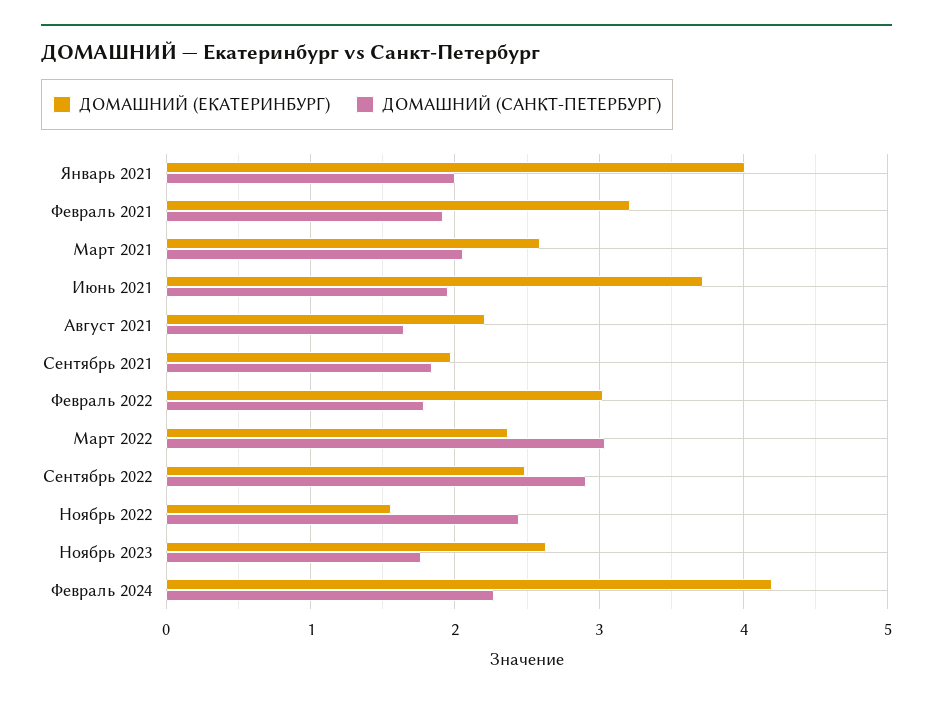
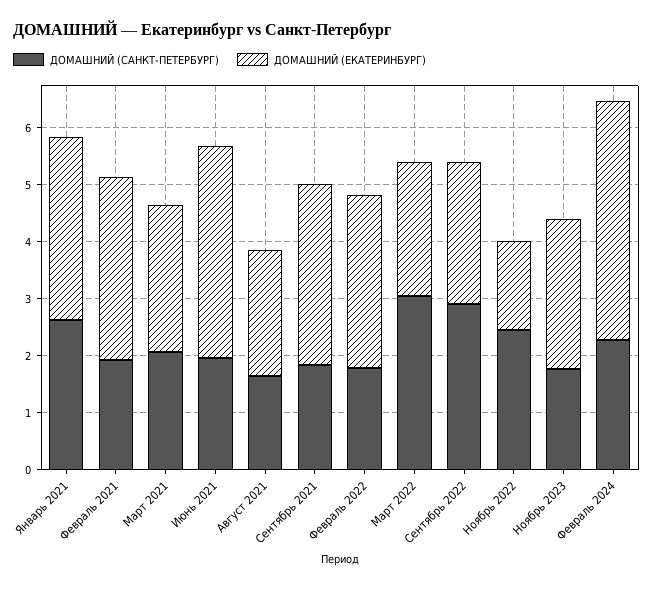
  {
    "ДОМАШНИЙ (ЕКАТЕРИНБУРГ)": {
-     "Январь 2021": 4,
+     "Январь 2021": 3.2,
      "Февраль 2021": 3.2,
      "Март 2021": 2.6,
      "Июнь 2021": 3.7,
      "Август 2021": 2.2,
-     "Сентябрь 2021": 2,
+     "Сентябрь 2021": 3.2,
      "Февраль 2022": 3,
      "Март 2022": 2.4,
      "Сентябрь 2022": 2.5,
      "Ноябрь 2022": 1.6,
      "Ноябрь 2023": 2.6,
      "Февраль 2024": 4.2
    },
    "ДОМАШНИЙ (САНКТ-ПЕТЕРБУРГ)": {
-     "Январь 2021": 2,
+     "Январь 2021": 2.6,
      "Февраль 2021": 1.9,
      "Март 2021": 2.1,
      "Июнь 2021": 2,
      "Август 2021": 1.6,
      "Сентябрь 2021": 1.8,
      "Февраль 2022": 1.8,
      "Март 2022": 3,
      "Сентябрь 2022": 2.9,
      "Ноябрь 2022": 2.4,
      "Ноябрь 2023": 1.8,
      "Февраль 2024": 2.3
    }
  }

